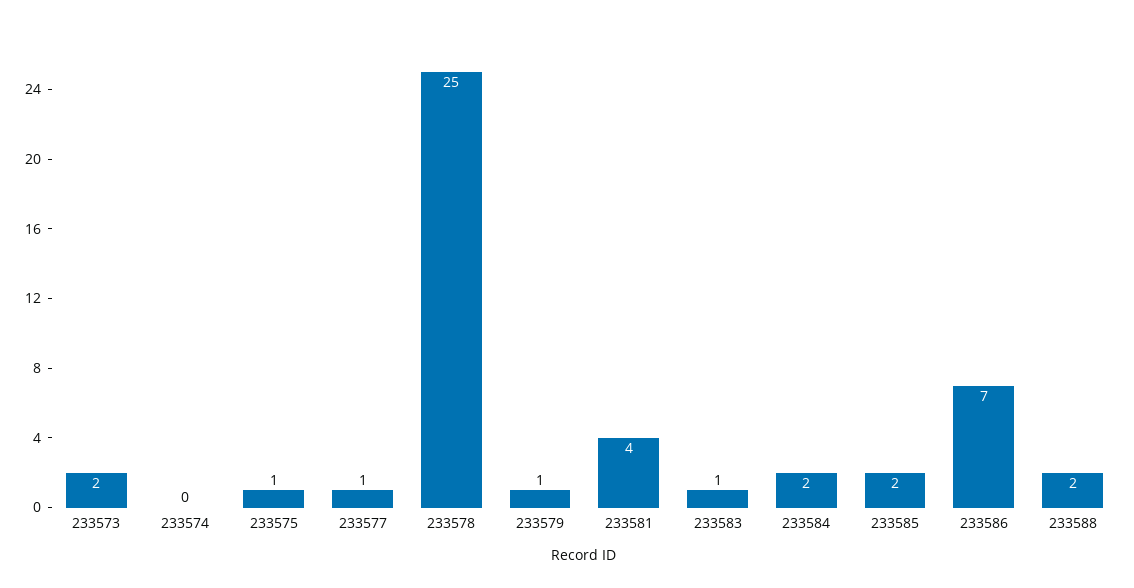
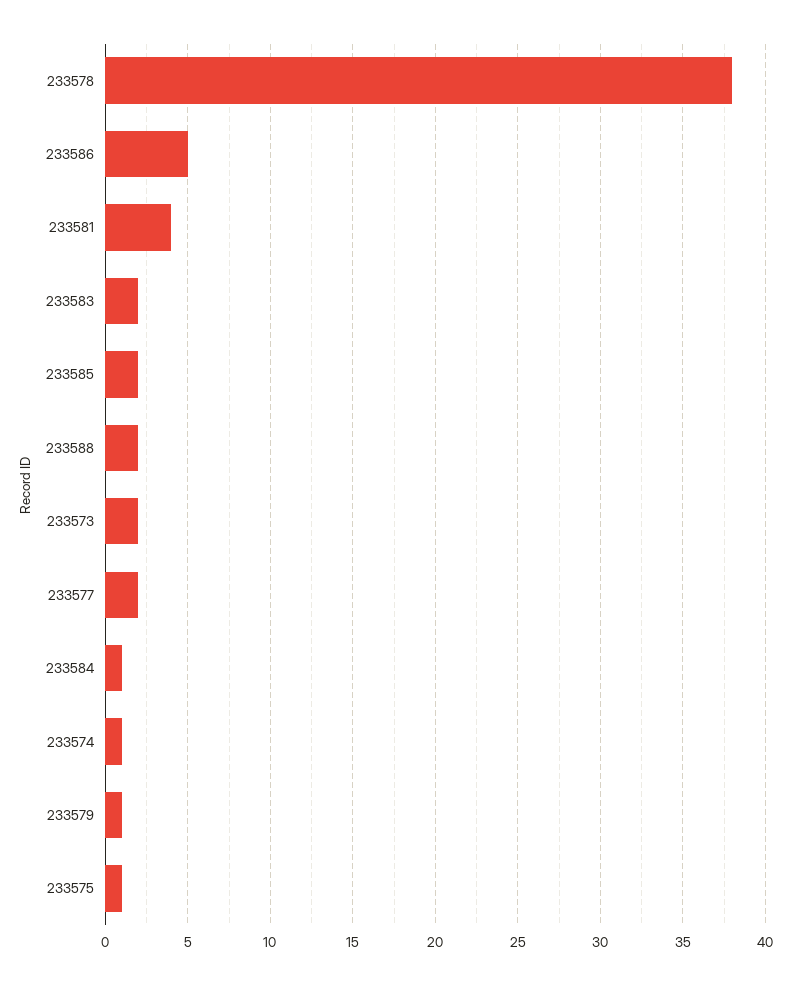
  {
    "233573": 2,
-   "233574": 0,
+   "233574": 1,
    "233575": 1,
-   "233577": 1,
+   "233577": 2,
-   "233578": 25,
+   "233578": 38,
    "233579": 1,
    "233581": 4,
-   "233583": 1,
+   "233583": 2,
-   "233584": 2,
+   "233584": 1,
    "233585": 2,
-   "233586": 7,
+   "233586": 5,
    "233588": 2
  }

